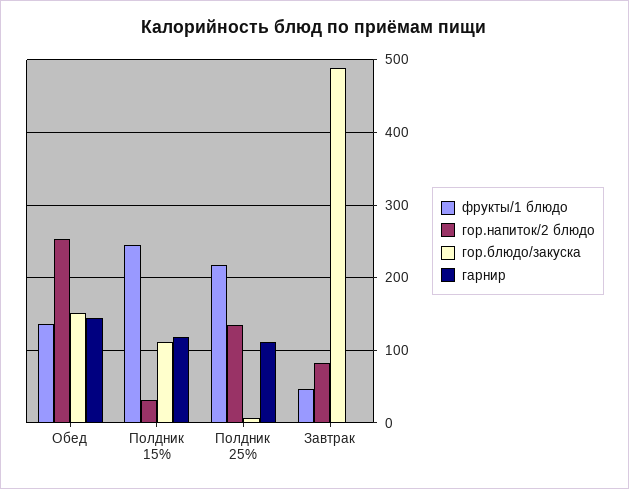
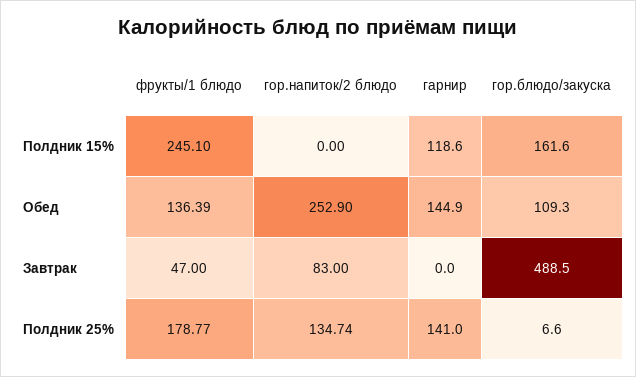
  {
    "фрукты/1 блюдо": {
      "Обед": 136.39,
      "Полдник 15%": 245.1,
-     "Полдник 25%": 220,
+     "Полдник 25%": 178.77,
      "Завтрак": 47
    },
    "гор.напиток/2 блюдо": {
      "Обед": 252.9,
-     "Полдник 15%": 30,
+     "Полдник 15%": 0,
      "Полдник 25%": 134.74,
      "Завтрак": 83
    },
    "гор.блюдо/закуска": {
-     "Обед": 150,
+     "Обед": 109.3,
-     "Полдник 15%": 110,
+     "Полдник 15%": 161.6,
      "Полдник 25%": 6.6,
      "Завтрак": 488.5
    },
    "гарнир": {
      "Обед": 144.9,
      "Полдник 15%": 118.6,
-     "Полдник 25%": 110,
+     "Полдник 25%": 141,
      "Завтрак": 0
    }
  }

